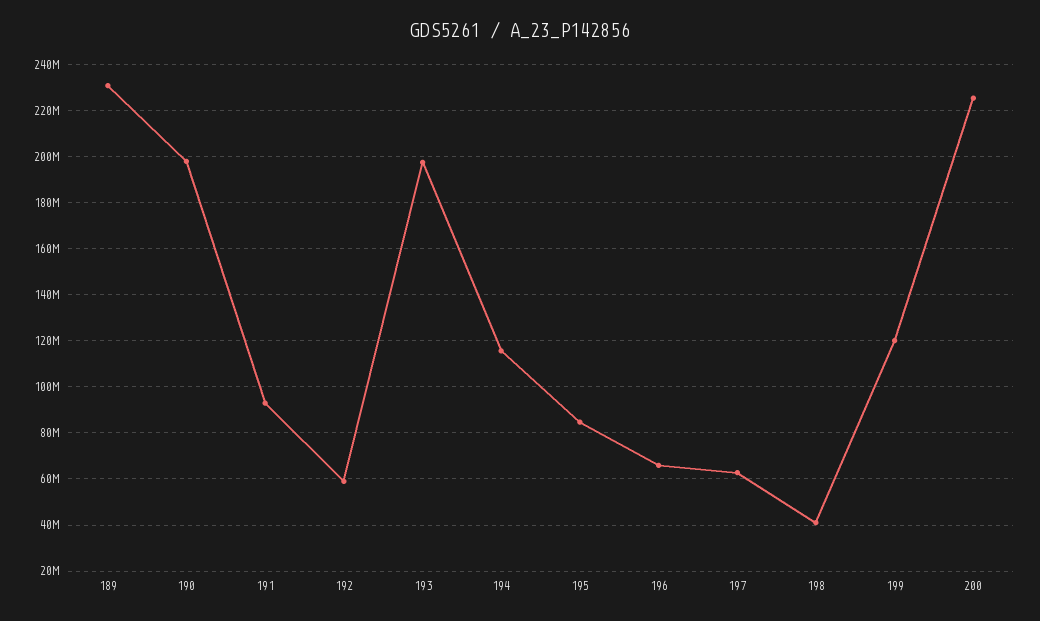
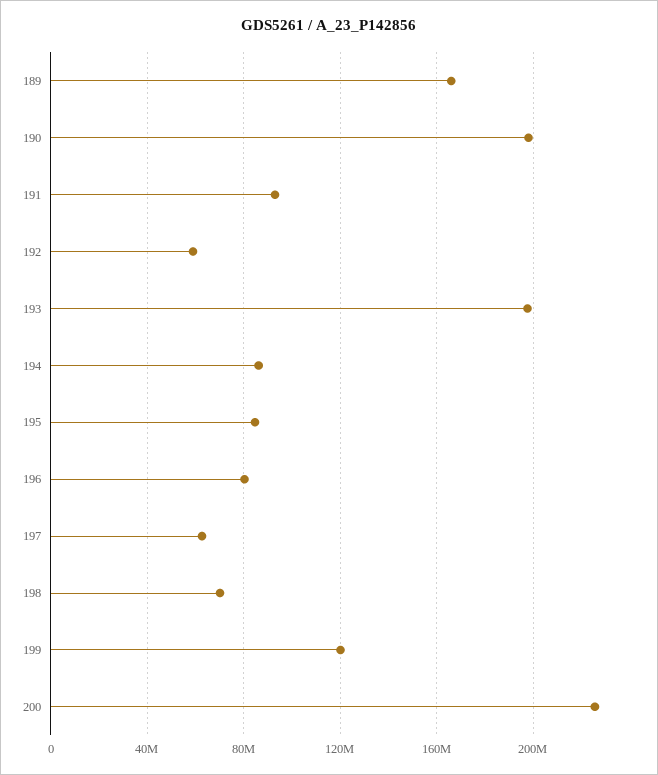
  {
-   "189": 230000000,
+   "189": 165000000,
    "190": 200000000,
    "191": 95000000,
    "192": 60000000,
    "193": 200000000,
-   "194": 115000000,
+   "194": 85000000,
    "195": 85000000,
-   "196": 65000000,
+   "196": 80000000,
    "197": 65000000,
-   "198": 40000000,
+   "198": 70000000,
    "199": 120000000,
    "200": 225000000
  }

